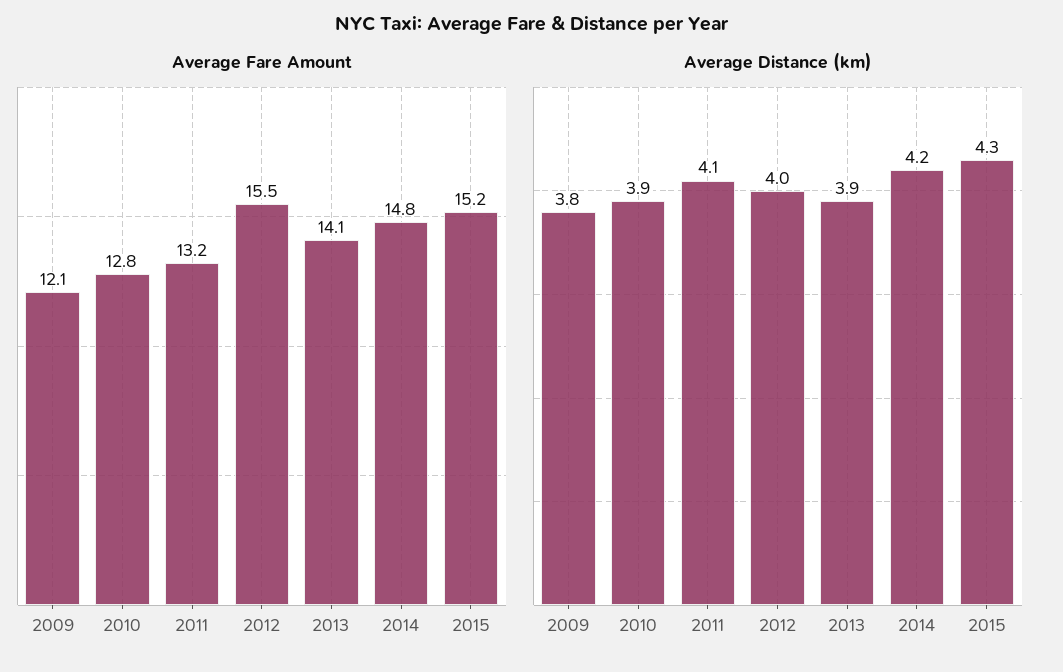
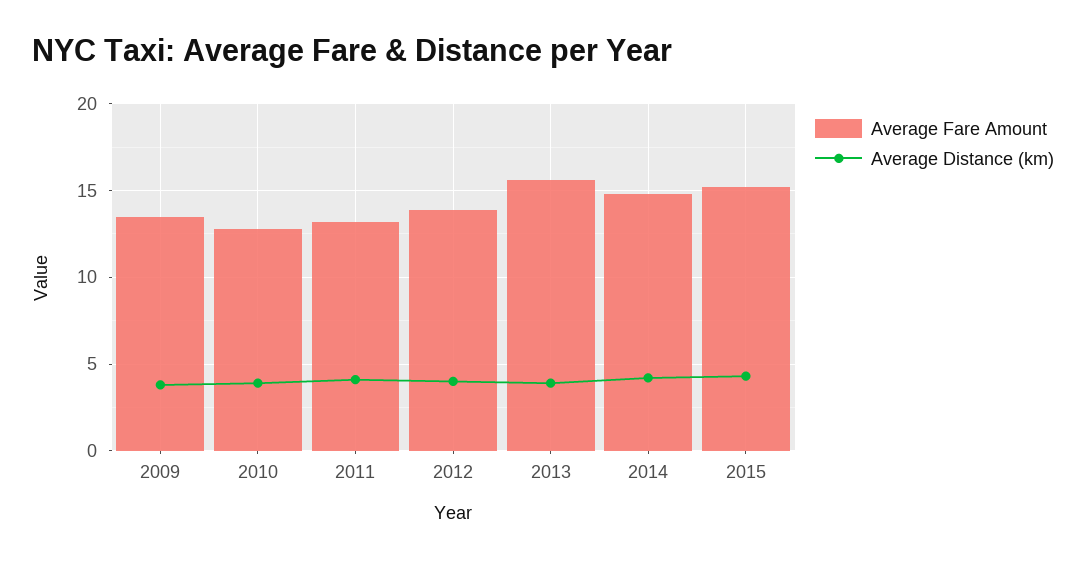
  {
    "Average Fare Amount": {
-     "2009": 12.1,
+     "2009": 13.5,
      "2010": 12.8,
      "2011": 13.2,
-     "2012": 15.5,
+     "2012": 14,
-     "2013": 14.1,
+     "2013": 15.5,
      "2014": 14.8,
      "2015": 15.2
    },
    "Average Distance (km)": {
      "2009": 3.8,
      "2010": 3.9,
      "2011": 4.1,
      "2012": 4,
      "2013": 3.9,
      "2014": 4.2,
      "2015": 4.3
    }
  }

